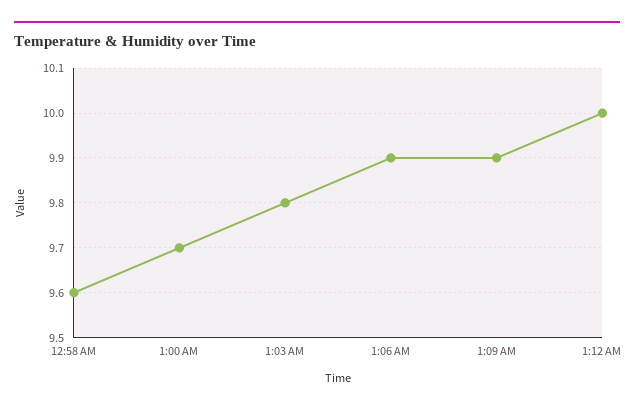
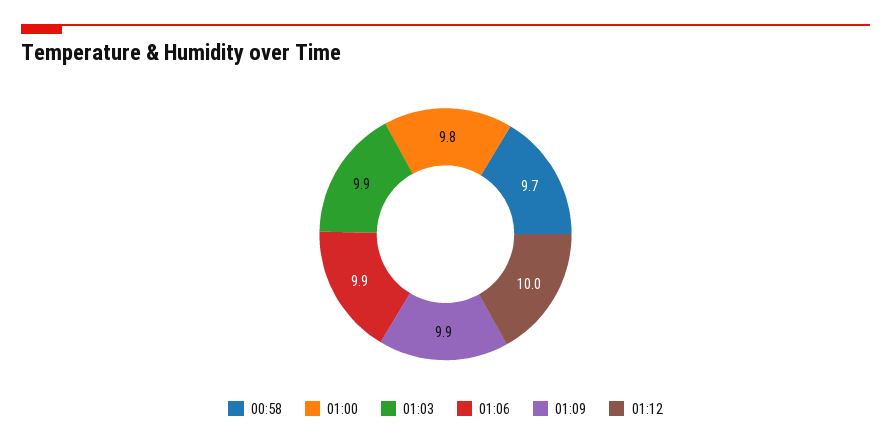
  {
-   "12:58 AM": 9.6,
+   "12:58 AM": 9.7,
-   "1:00 AM": 9.7,
+   "1:00 AM": 9.8,
-   "1:03 AM": 9.8,
+   "1:03 AM": 9.9,
    "1:06 AM": 9.9,
    "1:09 AM": 9.9,
    "1:12 AM": 10
  }

